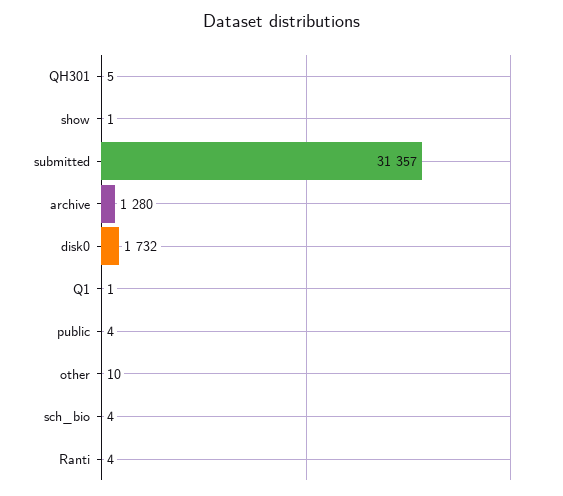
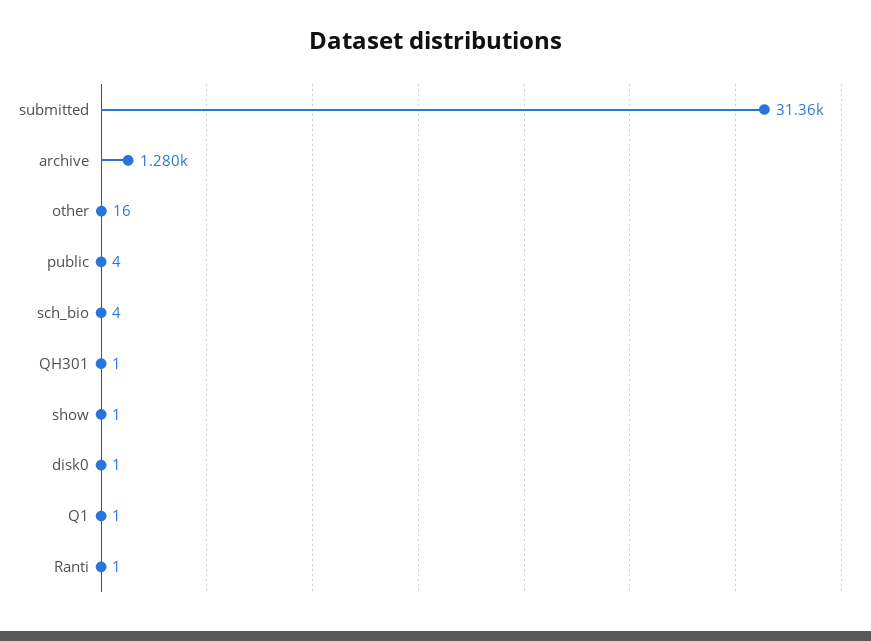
  {
-   "QH301": 5,
+   "QH301": 1,
    "show": 1,
    "submitted": 31357,
    "archive": 1280,
-   "disk0": 1732,
+   "disk0": 1,
    "Q1": 1,
    "public": 4,
-   "other": 10,
+   "other": 16,
    "sch_bio": 4,
-   "Ranti": 4
+   "Ranti": 1
  }

